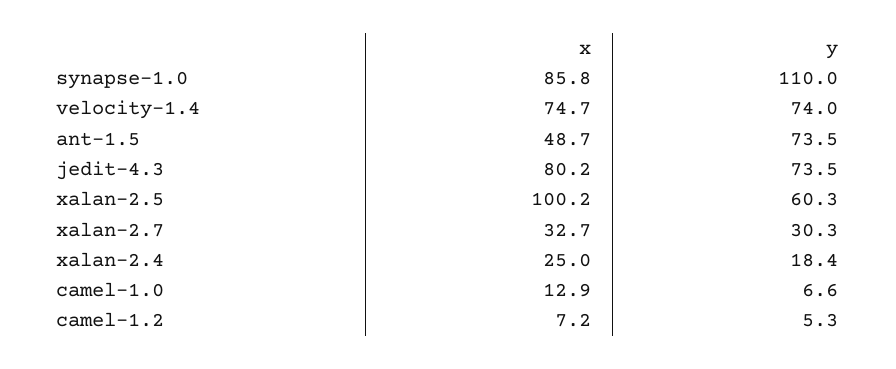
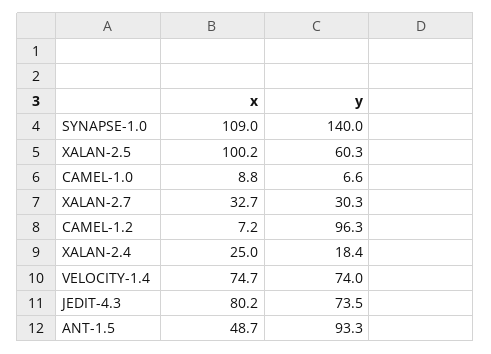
  {
    "x": {
-     "synapse-1.0": 85.8,
+     "synapse-1.0": 109,
      "velocity-1.4": 74.7,
      "ant-1.5": 48.7,
      "jedit-4.3": 80.2,
      "xalan-2.5": 100.2,
      "xalan-2.7": 32.7,
      "xalan-2.4": 25,
-     "camel-1.0": 12.9,
+     "camel-1.0": 8.8,
      "camel-1.2": 7.2
    },
    "y": {
-     "synapse-1.0": 110,
+     "synapse-1.0": 140,
      "velocity-1.4": 74,
-     "ant-1.5": 73.5,
+     "ant-1.5": 93.3,
      "jedit-4.3": 73.5,
      "xalan-2.5": 60.3,
      "xalan-2.7": 30.3,
      "xalan-2.4": 18.4,
      "camel-1.0": 6.6,
-     "camel-1.2": 5.3
+     "camel-1.2": 96.3
    }
  }

